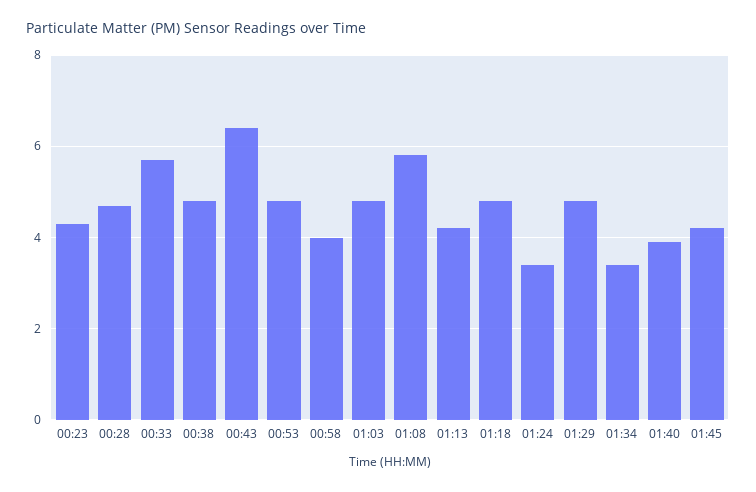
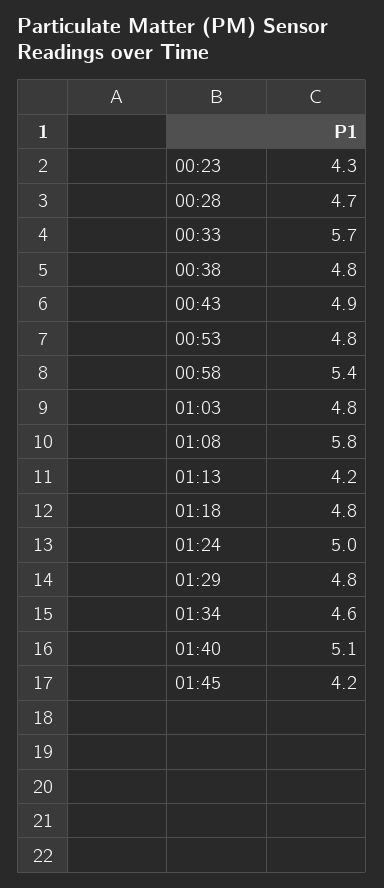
  {
    "00:23": 4.3,
    "00:28": 4.7,
    "00:33": 5.7,
    "00:38": 4.8,
-   "00:43": 6.5,
+   "00:43": 4.9,
    "00:53": 4.8,
-   "00:58": 4,
+   "00:58": 5.4,
    "01:03": 4.8,
    "01:08": 5.8,
    "01:13": 4.2,
    "01:18": 4.8,
-   "01:24": 3.5,
+   "01:24": 5,
    "01:29": 4.8,
-   "01:34": 3.5,
+   "01:34": 4.6,
-   "01:40": 4,
+   "01:40": 5.1,
    "01:45": 4.2
  }

